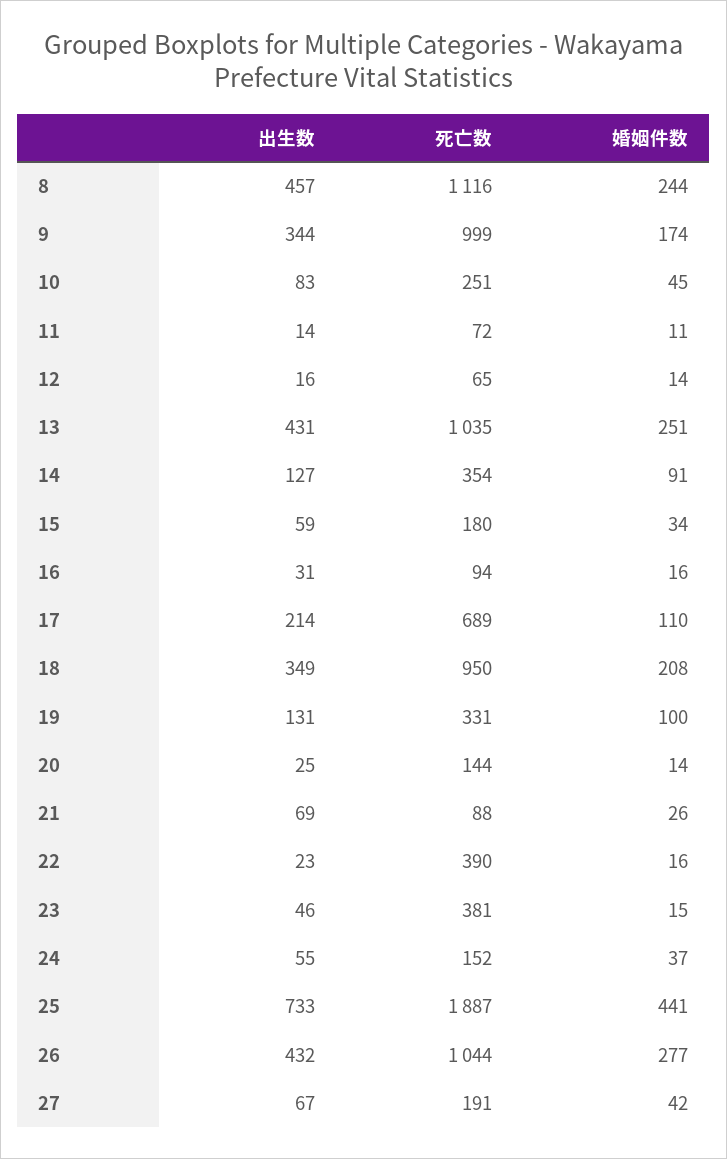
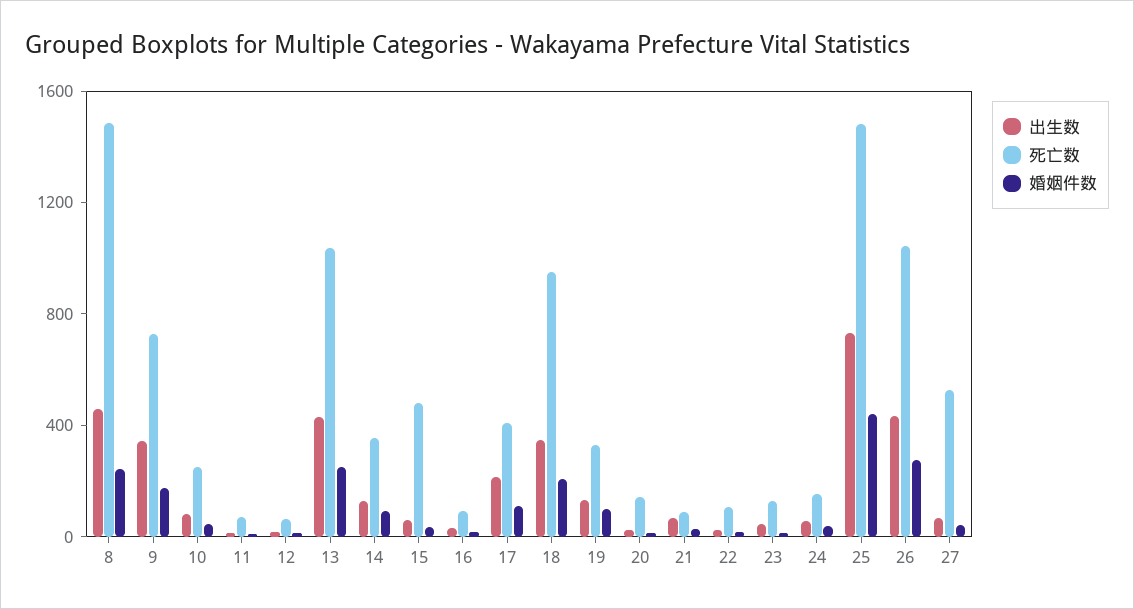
  {
    "出生数": {
      "8": 457,
      "9": 344,
      "10": 83,
      "11": 14,
      "12": 16,
      "13": 431,
      "14": 127,
      "15": 59,
      "16": 31,
      "17": 214,
      "18": 349,
      "19": 131,
      "20": 25,
      "21": 69,
      "22": 23,
      "23": 46,
      "24": 55,
      "25": 733,
      "26": 432,
      "27": 67
    },
    "死亡数": {
-     "8": 1116,
+     "8": 1500,
-     "9": 999,
+     "9": 700,
      "10": 251,
      "11": 72,
      "12": 65,
      "13": 1035,
      "14": 354,
-     "15": 180,
+     "15": 500,
      "16": 94,
-     "17": 689,
+     "17": 400,
      "18": 950,
      "19": 331,
      "20": 144,
      "21": 88,
-     "22": 390,
+     "22": 100,
-     "23": 381,
+     "23": 100,
      "24": 152,
-     "25": 1887,
+     "25": 1500,
      "26": 1044,
-     "27": 191
+     "27": 500
    },
    "婚姻件数": {
      "8": 244,
      "9": 174,
      "10": 45,
      "11": 11,
      "12": 14,
      "13": 251,
      "14": 91,
      "15": 34,
      "16": 16,
      "17": 110,
      "18": 208,
      "19": 100,
      "20": 14,
      "21": 26,
      "22": 16,
      "23": 15,
      "24": 37,
      "25": 441,
      "26": 277,
      "27": 42
    }
  }

